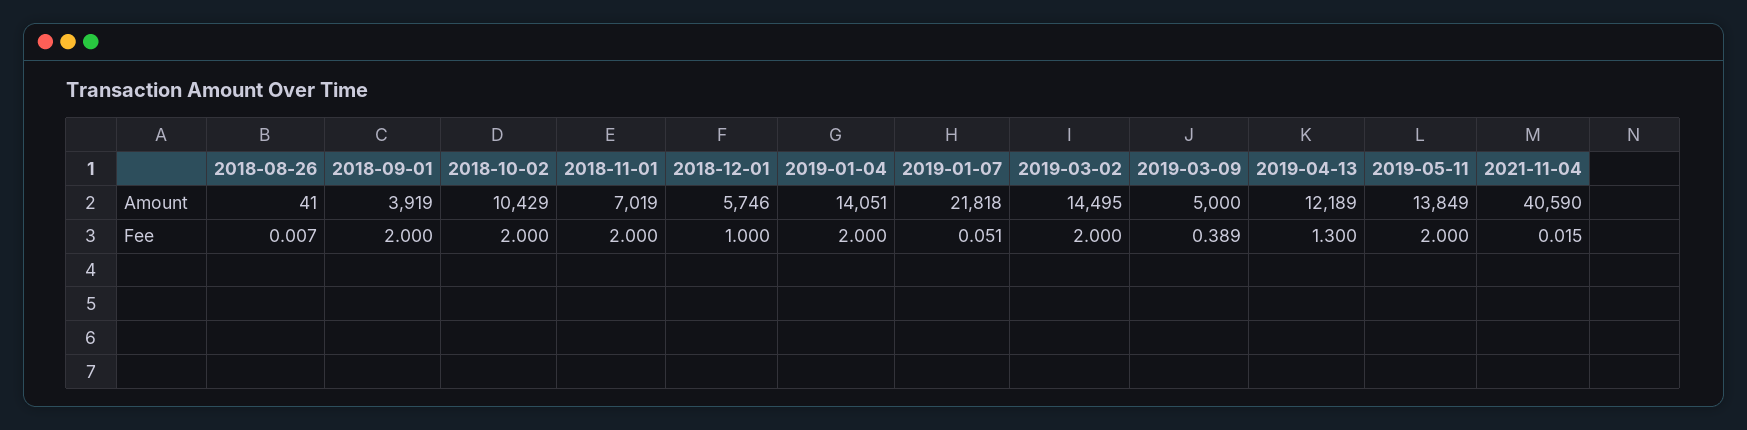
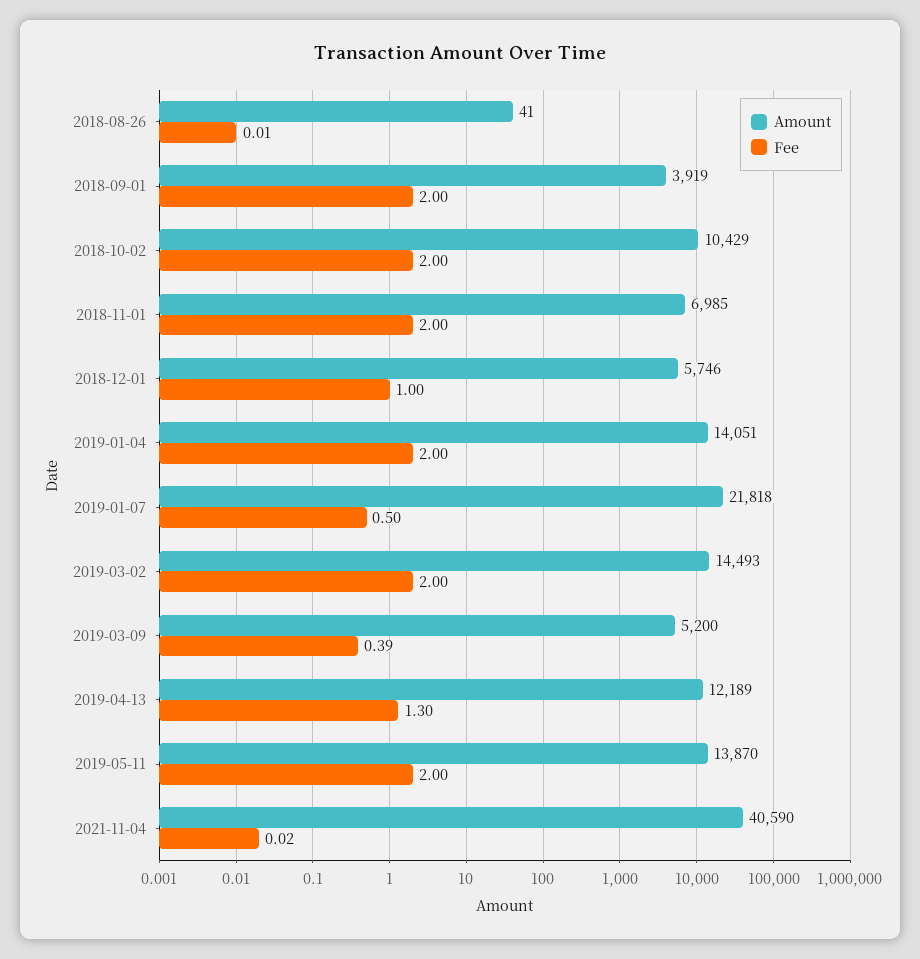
  {
    "Amount": {
      "2018-08-26": 41,
      "2018-09-01": 3919,
      "2018-10-02": 10429,
-     "2018-11-01": 7019,
+     "2018-11-01": 6985,
      "2018-12-01": 5746,
      "2019-01-04": 14051,
      "2019-01-07": 21818,
-     "2019-03-02": 14495,
+     "2019-03-02": 14493,
-     "2019-03-09": 5000,
+     "2019-03-09": 5200,
      "2019-04-13": 12189,
-     "2019-05-11": 13849,
+     "2019-05-11": 13870,
      "2021-11-04": 40590
    },
    "Fee": {
      "2018-08-26": 0.007,
      "2018-09-01": 2,
      "2018-10-02": 2,
      "2018-11-01": 2,
      "2018-12-01": 1,
      "2019-01-04": 2,
-     "2019-01-07": 0.051,
+     "2019-01-07": 0.5,
      "2019-03-02": 2,
      "2019-03-09": 0.389,
      "2019-04-13": 1.3,
      "2019-05-11": 2,
      "2021-11-04": 0.015
    }
  }

